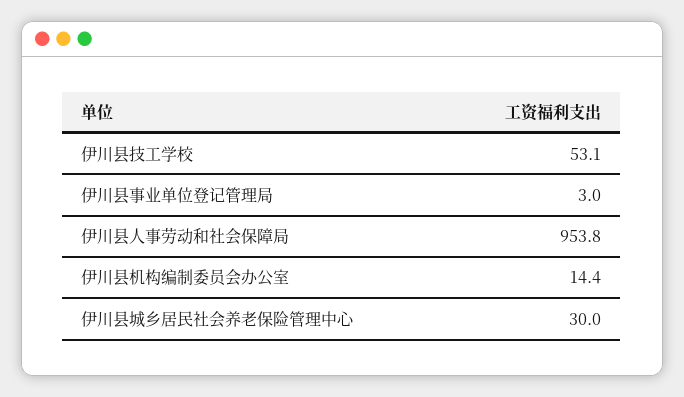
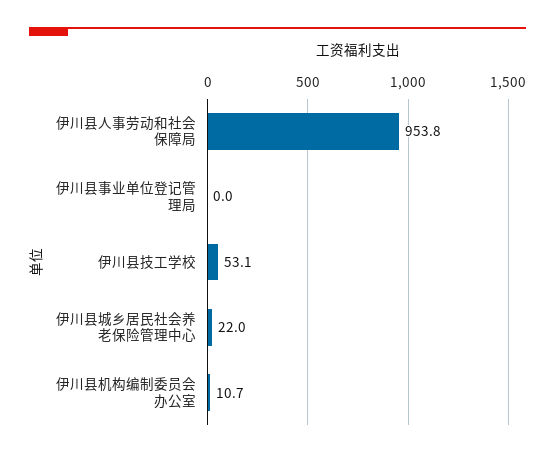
  {
    "伊川县技工学校": 53.1,
-   "伊川县事业单位登记管理局": 3,
+   "伊川县事业单位登记管理局": 0,
    "伊川县人事劳动和社会保障局": 953.8,
-   "伊川县机构编制委员会办公室": 14.4,
+   "伊川县机构编制委员会办公室": 10.7,
-   "伊川县城乡居民社会养老保险管理中心": 30
+   "伊川县城乡居民社会养老保险管理中心": 22
  }

